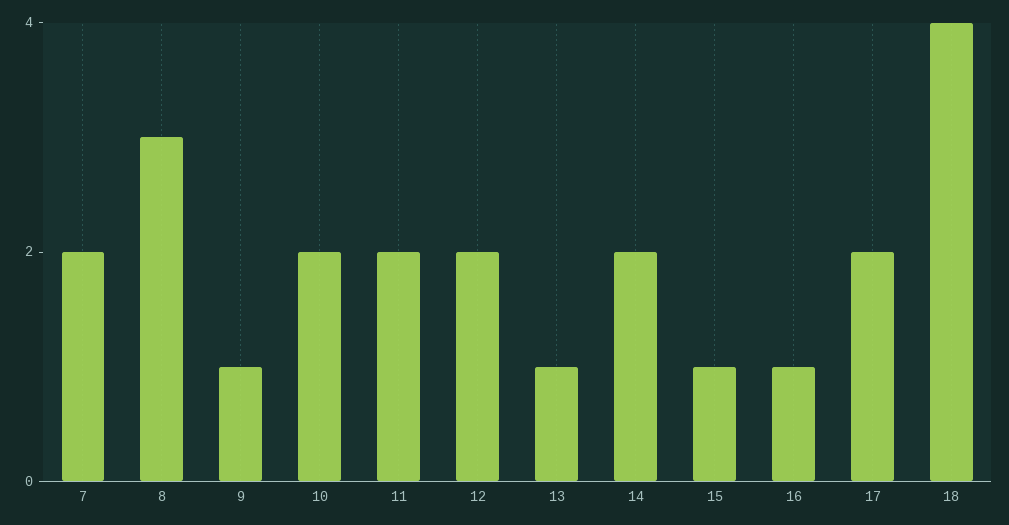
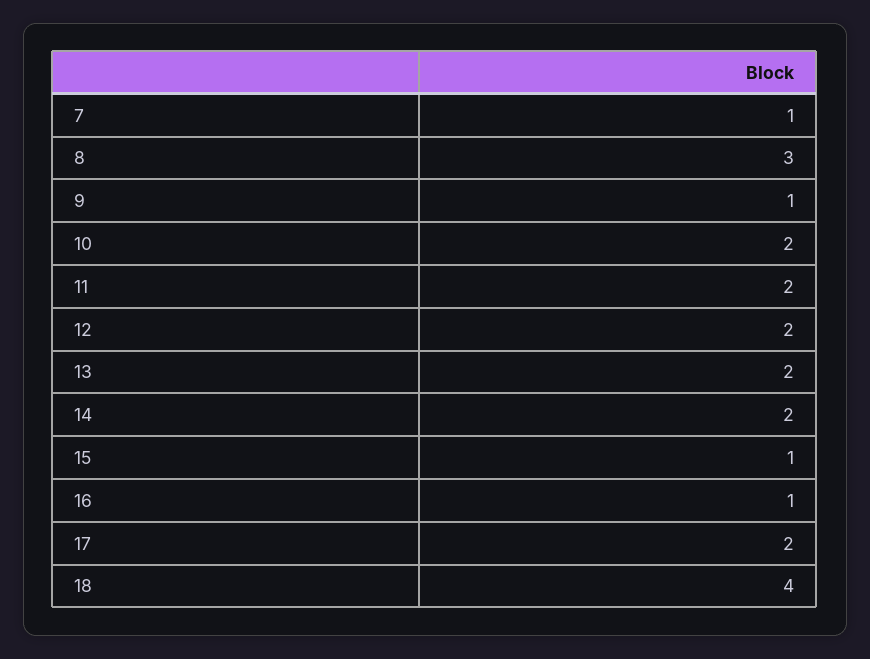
  {
-   "7": 2,
+   "7": 1,
    "8": 3,
    "9": 1,
    "10": 2,
    "11": 2,
    "12": 2,
-   "13": 1,
+   "13": 2,
    "14": 2,
    "15": 1,
    "16": 1,
    "17": 2,
    "18": 4
  }

